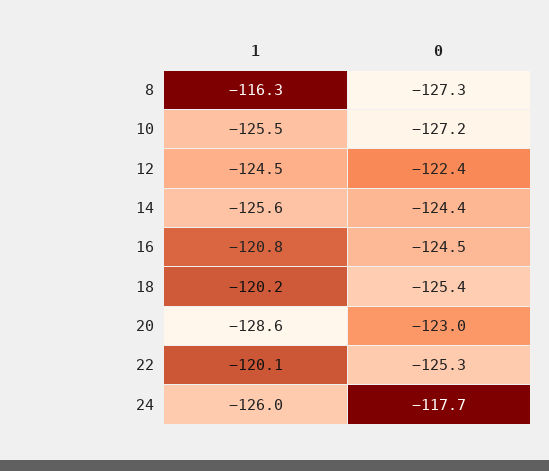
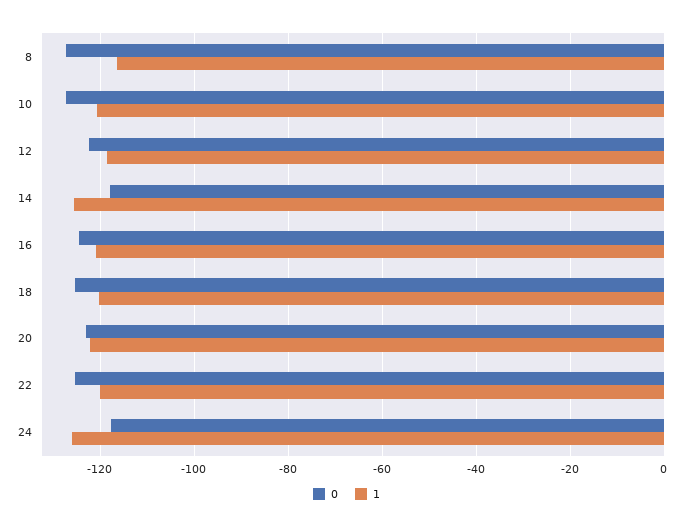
  {
    "1": {
      "8": -116.3,
-     "10": -125.5,
+     "10": -120,
-     "12": -124.5,
+     "12": -118,
      "14": -125.6,
      "16": -120.8,
      "18": -120.2,
-     "20": -128.6,
+     "20": -122,
      "22": -120.1,
      "24": -126
    },
    "0": {
      "8": -127.3,
      "10": -127.2,
      "12": -122.4,
-     "14": -124.4,
+     "14": -118,
      "16": -124.5,
      "18": -125.4,
      "20": -123,
      "22": -125.3,
      "24": -117.7
    }
  }

